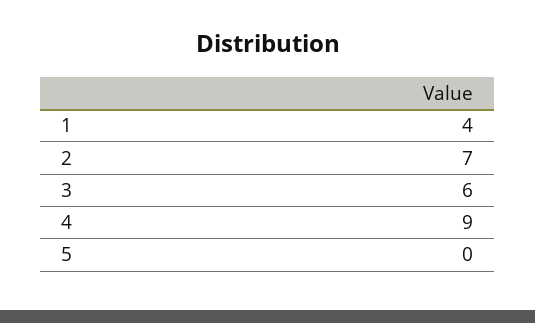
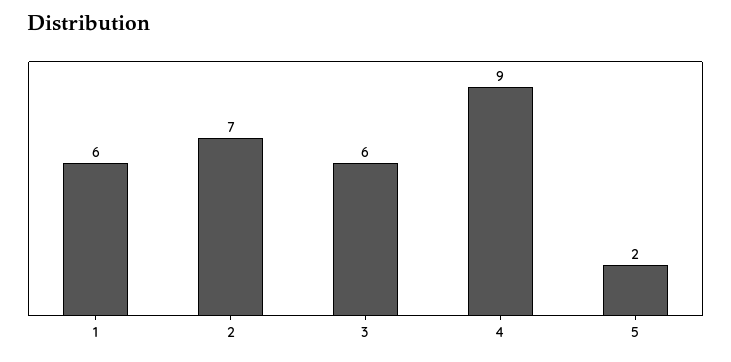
  {
-   "1": 4,
+   "1": 6,
    "2": 7,
    "3": 6,
    "4": 9,
-   "5": 0
+   "5": 2
  }

